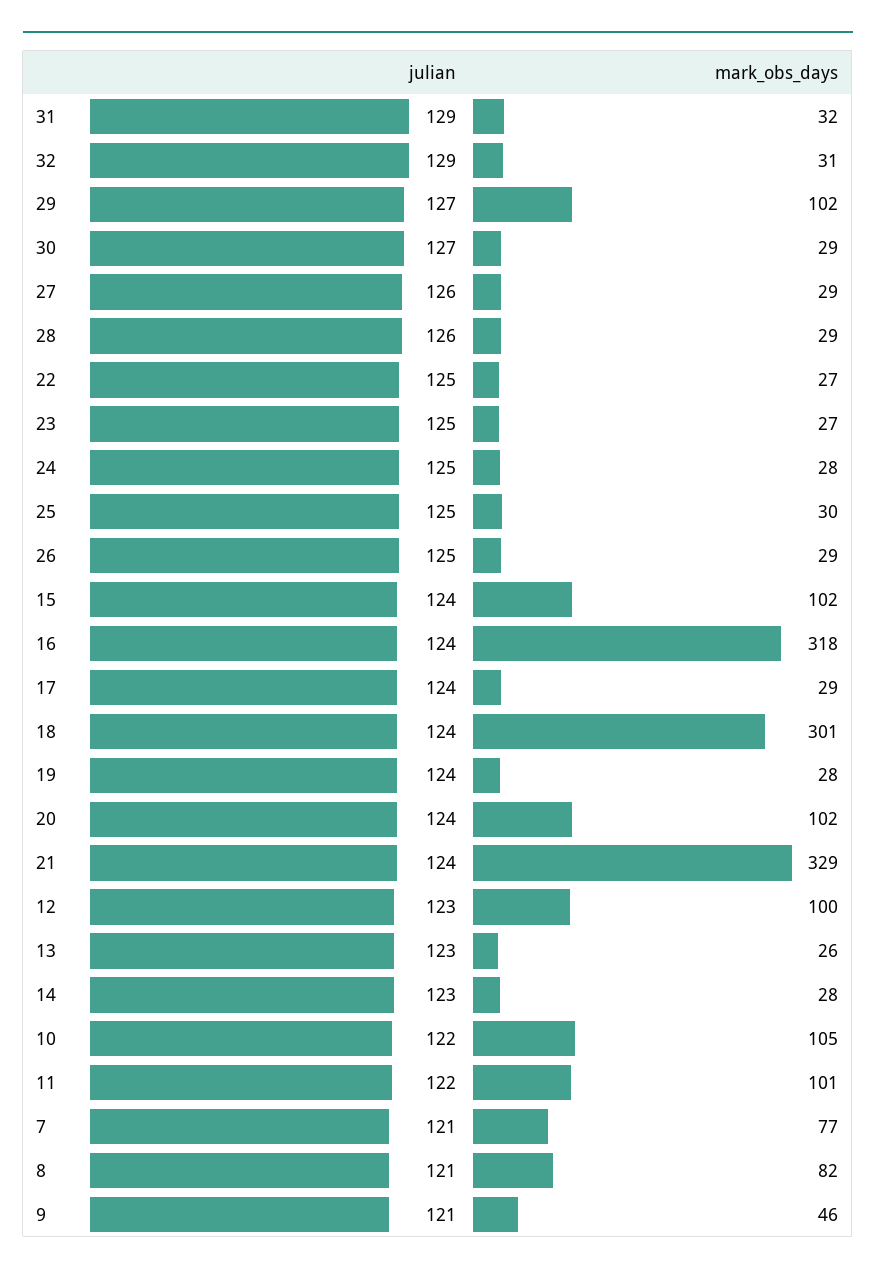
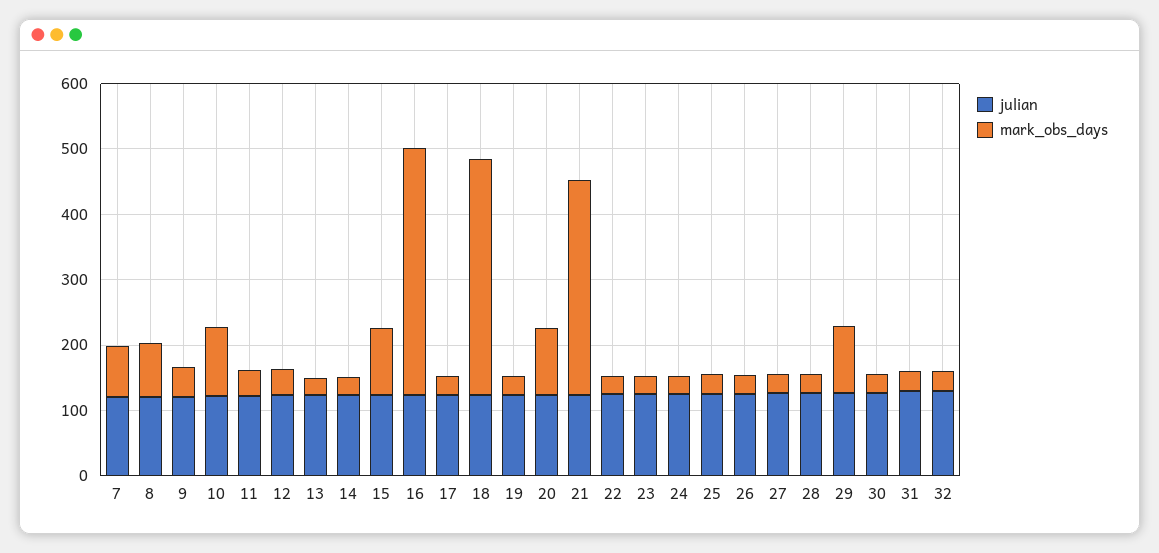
  {
    "julian": {
      "31": 129,
      "32": 129,
      "29": 127,
      "30": 127,
      "27": 126,
      "28": 126,
      "22": 125,
      "23": 125,
      "24": 125,
      "25": 125,
      "26": 125,
      "15": 124,
      "16": 124,
      "17": 124,
      "18": 124,
      "19": 124,
      "20": 124,
      "21": 124,
      "12": 123,
      "13": 123,
      "14": 123,
      "10": 122,
      "11": 122,
      "7": 121,
      "8": 121,
      "9": 121
    },
    "mark_obs_days": {
      "31": 32,
      "32": 31,
      "29": 102,
      "30": 29,
      "27": 29,
      "28": 29,
      "22": 27,
      "23": 27,
      "24": 28,
      "25": 30,
      "26": 29,
      "15": 102,
-     "16": 318,
+     "16": 380,
      "17": 29,
-     "18": 301,
+     "18": 360,
      "19": 28,
      "20": 102,
      "21": 329,
-     "12": 100,
+     "12": 40,
      "13": 26,
      "14": 28,
      "10": 105,
-     "11": 101,
+     "11": 40,
      "7": 77,
      "8": 82,
      "9": 46
    }
  }

